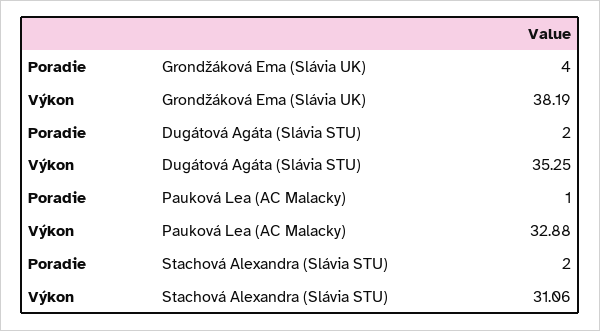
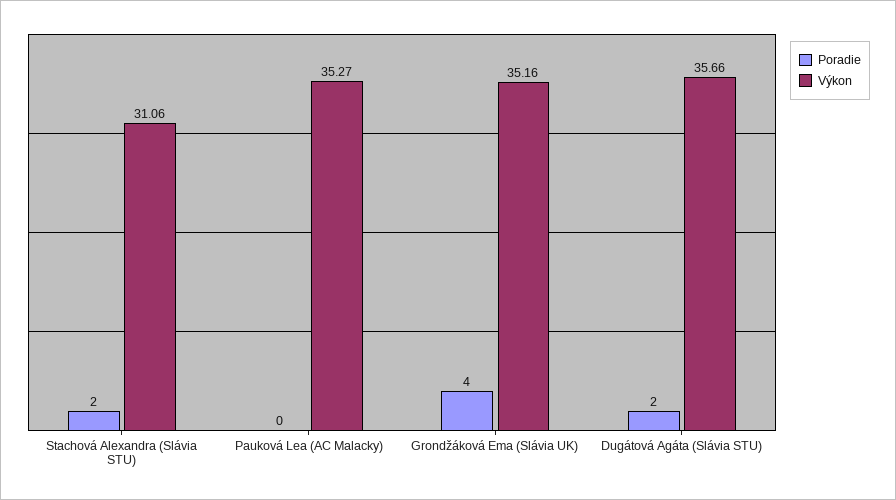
  {
    "Poradie": {
      "Grondžáková Ema (Slávia UK)": 4,
      "Dugátová Agáta (Slávia STU)": 2,
-     "Pauková Lea (AC Malacky)": 1,
+     "Pauková Lea (AC Malacky)": 0,
      "Stachová Alexandra (Slávia STU)": 2
    },
    "Výkon": {
-     "Grondžáková Ema (Slávia UK)": 38.19,
+     "Grondžáková Ema (Slávia UK)": 35.16,
-     "Dugátová Agáta (Slávia STU)": 35.25,
+     "Dugátová Agáta (Slávia STU)": 35.66,
-     "Pauková Lea (AC Malacky)": 32.88,
+     "Pauková Lea (AC Malacky)": 35.27,
      "Stachová Alexandra (Slávia STU)": 31.06
    }
  }

